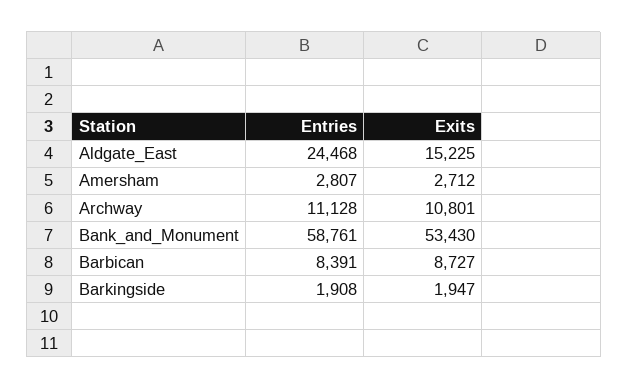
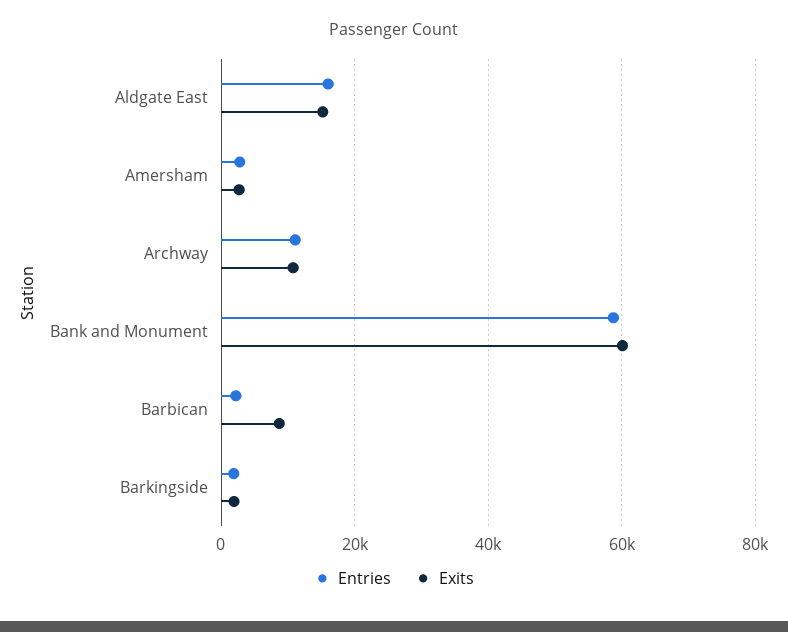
  {
    "Entries": {
-     "Aldgate_East": 24468,
+     "Aldgate_East": 16000,
      "Amersham": 2807,
      "Archway": 11128,
      "Bank_and_Monument": 58761,
-     "Barbican": 8391,
+     "Barbican": 2000,
      "Barkingside": 1908
    },
    "Exits": {
      "Aldgate_East": 15225,
      "Amersham": 2712,
      "Archway": 10801,
-     "Bank_and_Monument": 53430,
+     "Bank_and_Monument": 60000,
      "Barbican": 8727,
      "Barkingside": 1947
    }
  }

